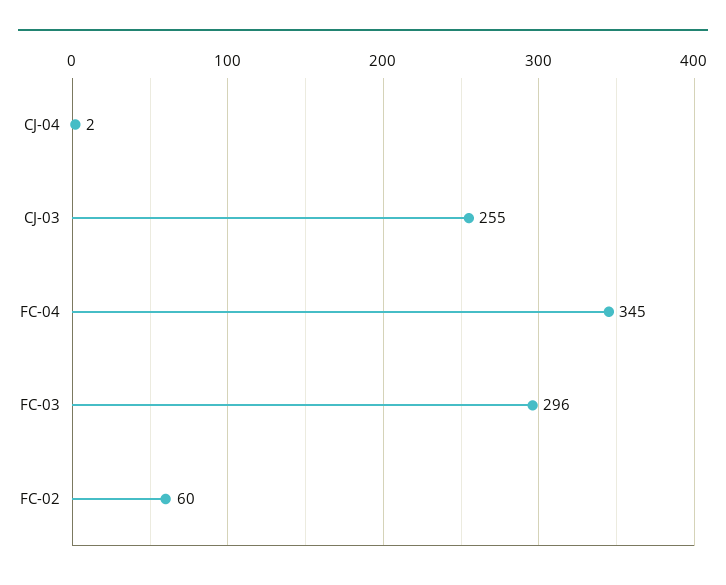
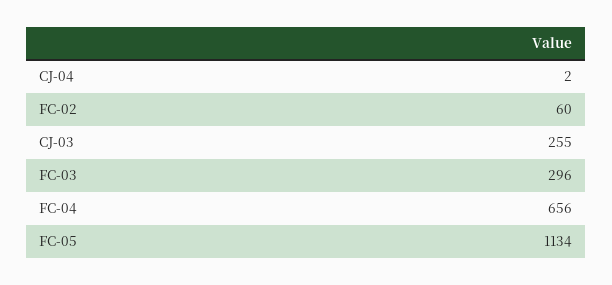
  {
    "CJ-04": 2,
    "CJ-03": 255,
-   "FC-04": 345,
+   "FC-04": 656,
    "FC-03": 296,
-   "FC-02": 60
+   "FC-02": 60,
+   "FC-05": 1134
  }

